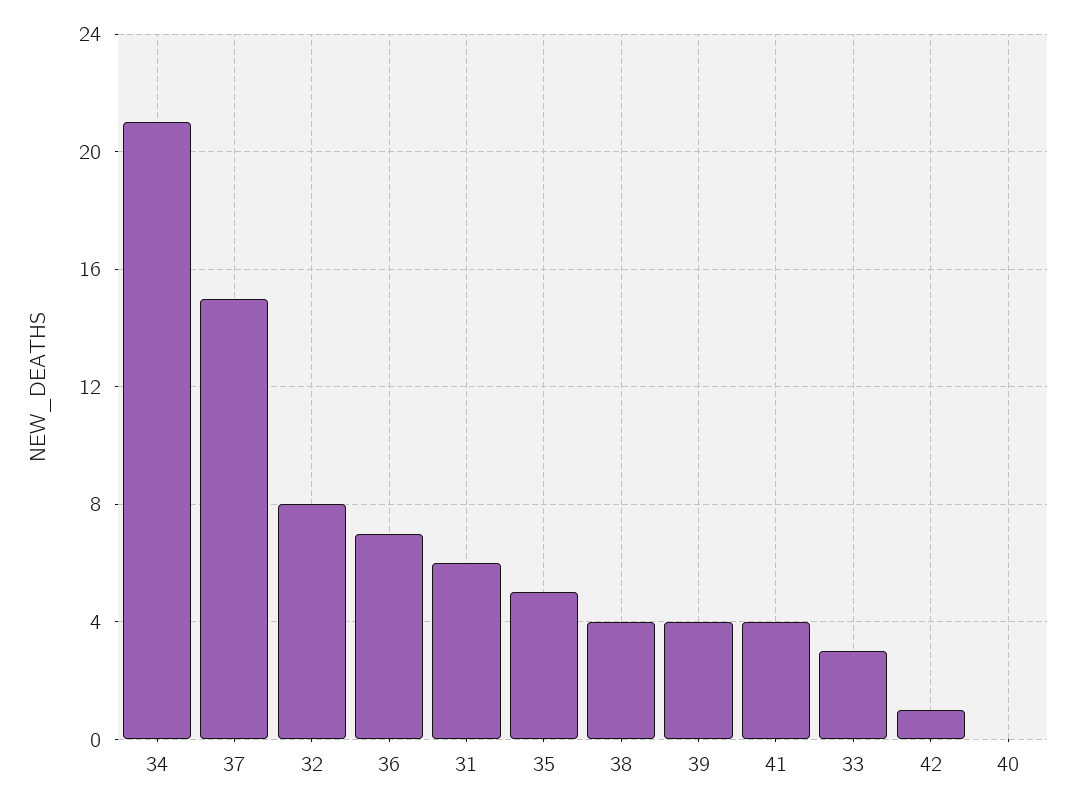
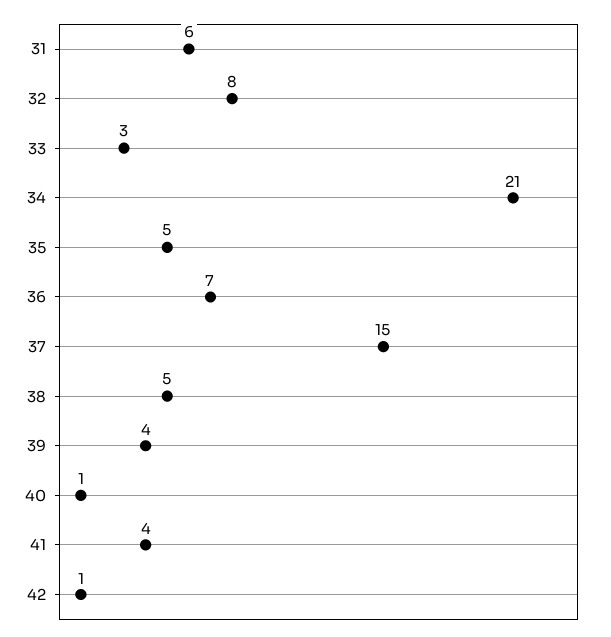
  {
    "34": 21,
    "37": 15,
    "32": 8,
    "36": 7,
    "31": 6,
    "35": 5,
-   "38": 4,
+   "38": 5,
    "39": 4,
    "41": 4,
    "33": 3,
    "42": 1,
-   "40": 0
+   "40": 1
  }

